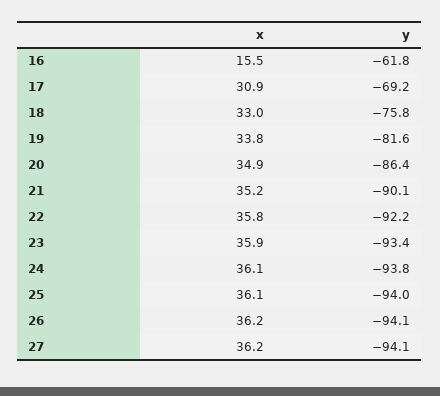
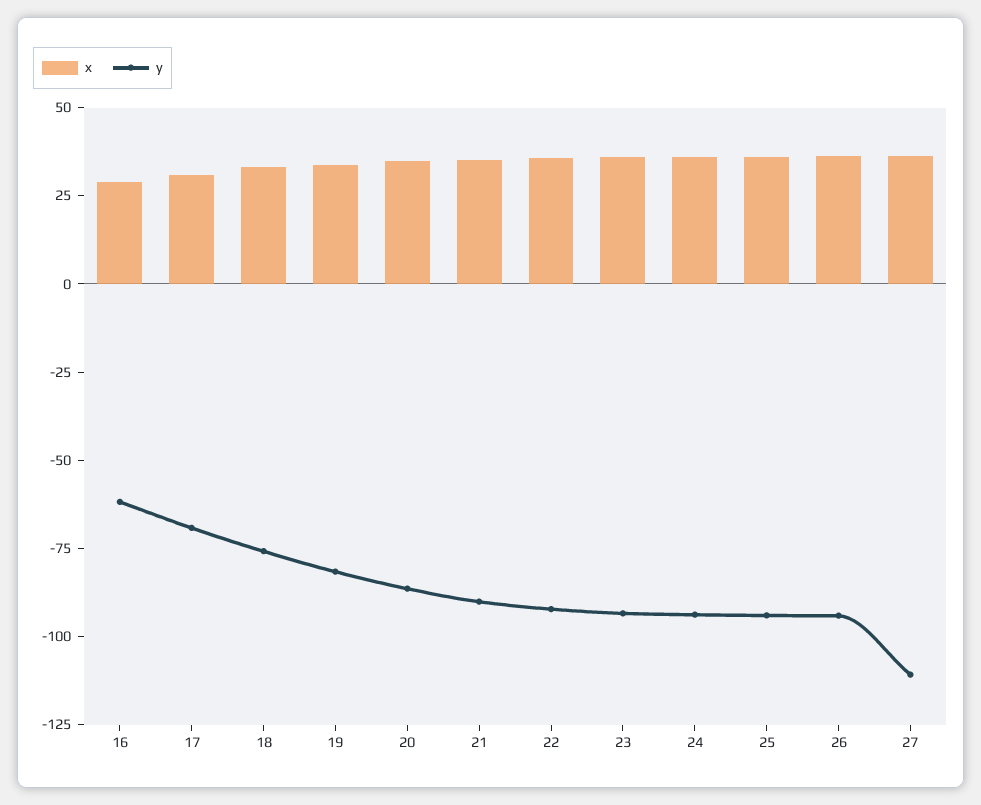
  {
    "x": {
-     "16": 15.5,
+     "16": 30,
      "17": 30.9,
      "18": 33,
      "19": 33.8,
      "20": 34.9,
      "21": 35.2,
      "22": 35.8,
      "23": 35.9,
      "24": 36.1,
      "25": 36.1,
      "26": 36.2,
      "27": 36.2
    },
    "y": {
      "16": -61.8,
      "17": -69.2,
      "18": -75.8,
      "19": -81.6,
      "20": -86.4,
      "21": -90.1,
      "22": -92.2,
      "23": -93.4,
      "24": -93.8,
      "25": -94,
      "26": -94.1,
-     "27": -94.1
+     "27": -110
    }
  }

